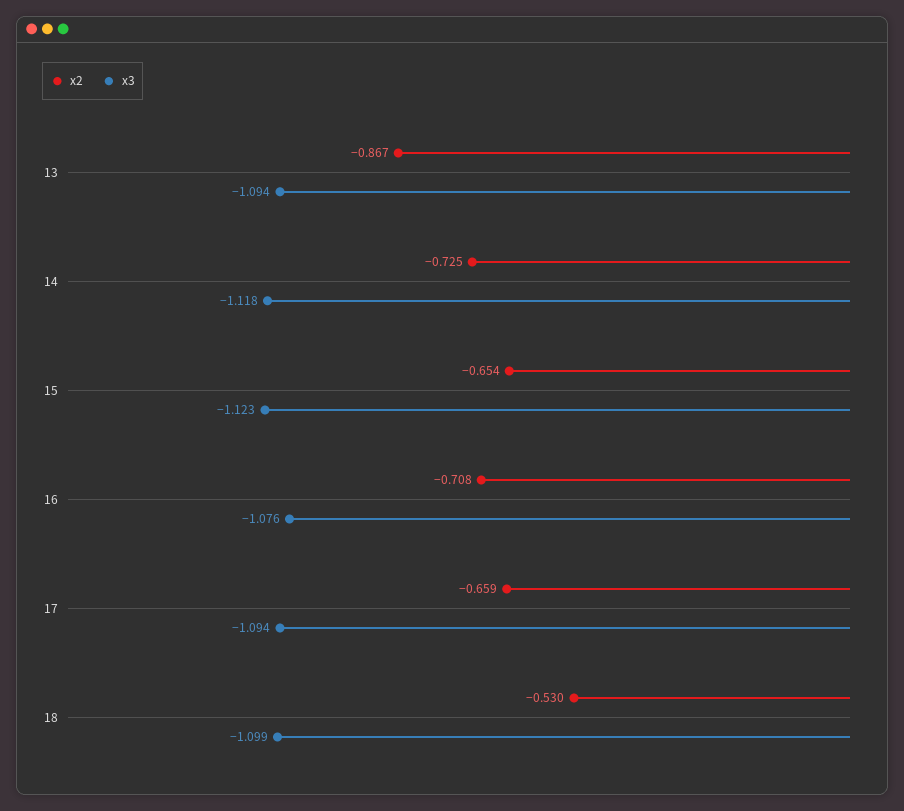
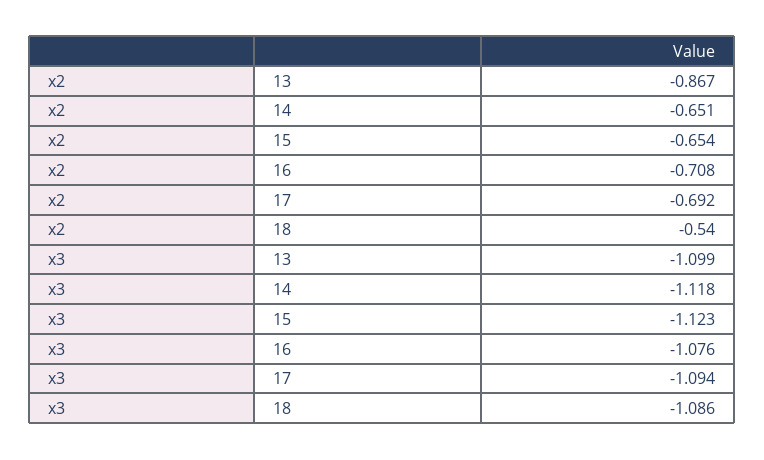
  {
    "x2": {
      "13": -0.867,
-     "14": -0.725,
+     "14": -0.651,
      "15": -0.654,
      "16": -0.708,
-     "17": -0.659,
+     "17": -0.692,
-     "18": -0.53
+     "18": -0.54
    },
    "x3": {
-     "13": -1.094,
+     "13": -1.099,
      "14": -1.118,
      "15": -1.123,
      "16": -1.076,
      "17": -1.094,
-     "18": -1.099
+     "18": -1.086
    }
  }

